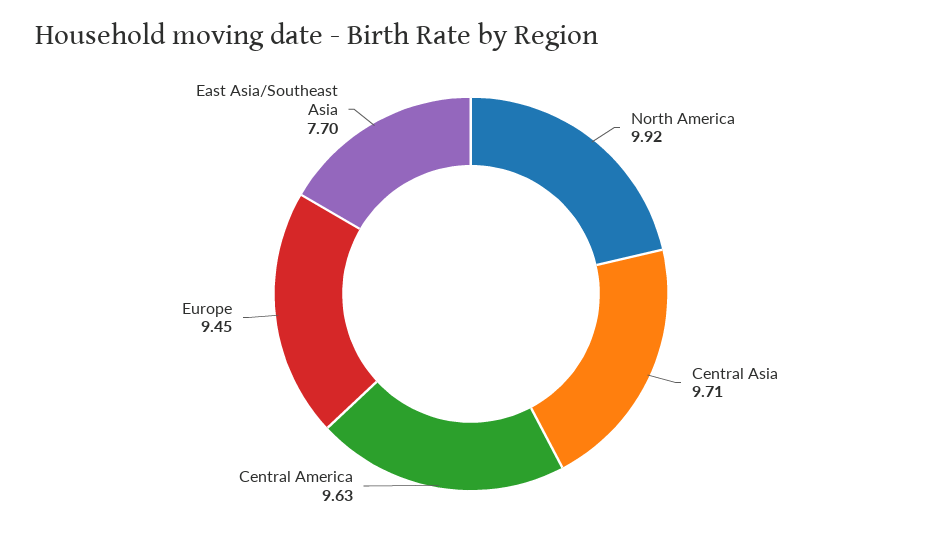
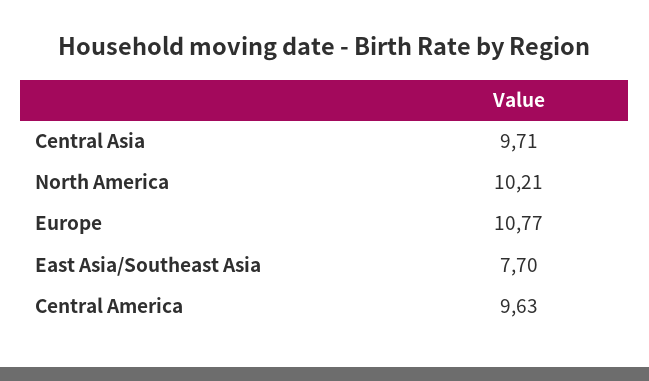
  {
-   "North America": 9.92,
+   "North America": 10.21,
    "Central Asia": 9.71,
    "Central America": 9.63,
-   "Europe": 9.45,
+   "Europe": 10.77,
    "East Asia/Southeast Asia": 7.7
  }

